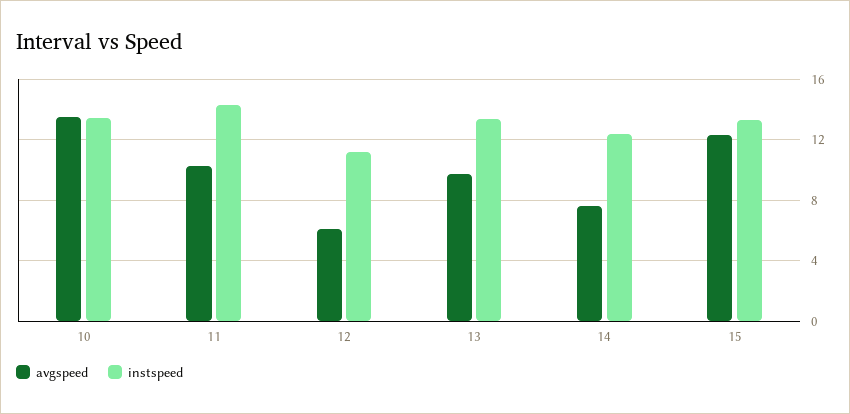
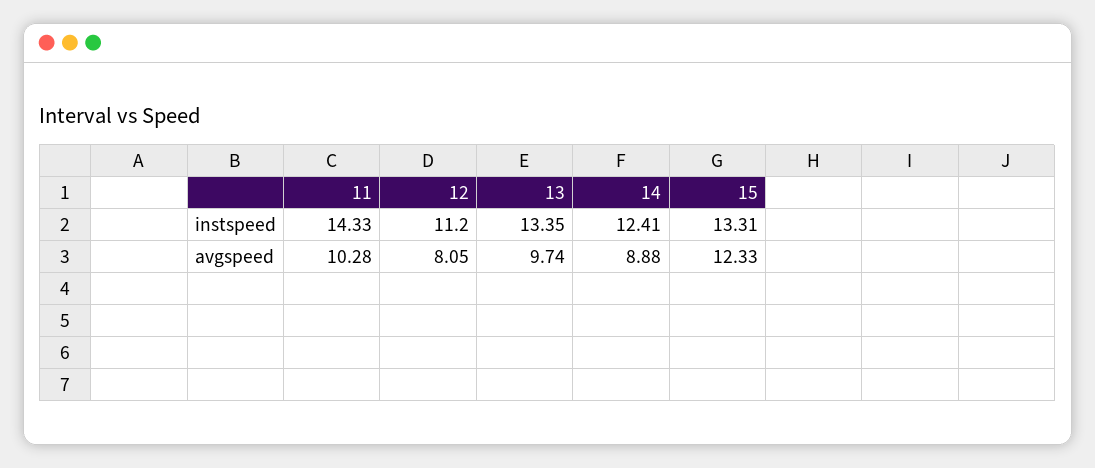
  {
    "avgspeed": {
-     "10": 13.5,
      "11": 10.28,
-     "12": 6,
+     "12": 8.05,
      "13": 9.74,
-     "14": 7.5,
+     "14": 8.88,
      "15": 12.33
    },
    "instspeed": {
-     "10": 13.5,
      "11": 14.33,
      "12": 11.2,
      "13": 13.35,
      "14": 12.41,
      "15": 13.31
    }
  }

